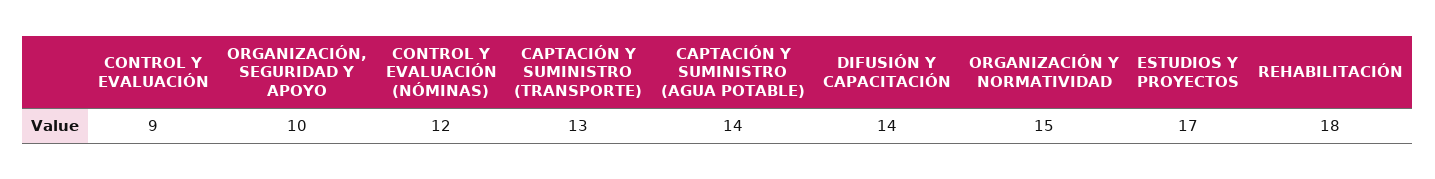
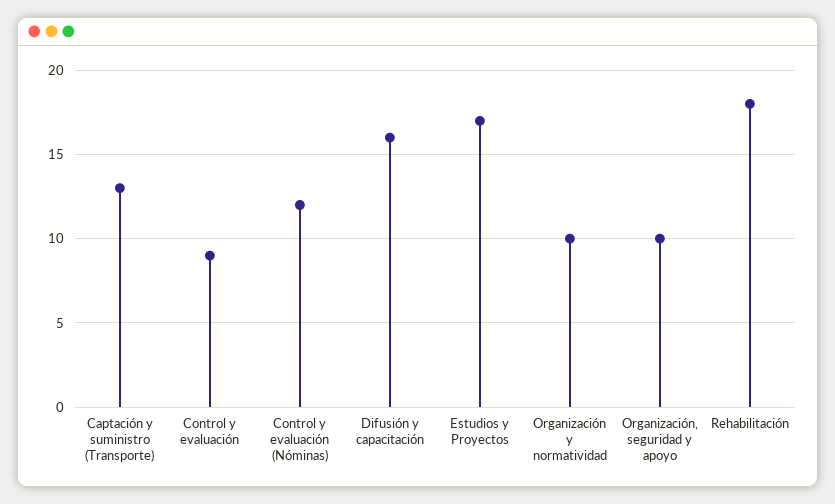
  {
    "CONTROL Y EVALUACIÓN": 9,
    "ORGANIZACIÓN, SEGURIDAD Y APOYO": 10,
    "CONTROL Y EVALUACIÓN (NÓMINAS)": 12,
    "CAPTACIÓN Y SUMINISTRO (TRANSPORTE)": 13,
-   "CAPTACIÓN Y SUMINISTRO (AGUA POTABLE)": 14,
-   "DIFUSIÓN Y CAPACITACIÓN": 14,
+   "DIFUSIÓN Y CAPACITACIÓN": 16,
-   "ORGANIZACIÓN Y NORMATIVIDAD": 15,
+   "ORGANIZACIÓN Y NORMATIVIDAD": 10,
    "ESTUDIOS Y PROYECTOS": 17,
    "REHABILITACIÓN": 18
  }

